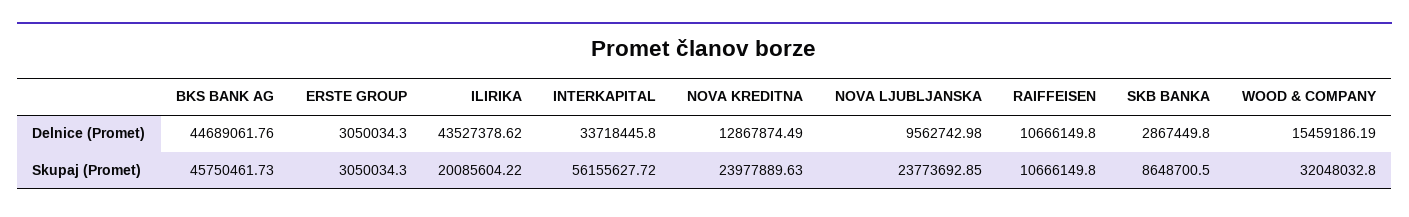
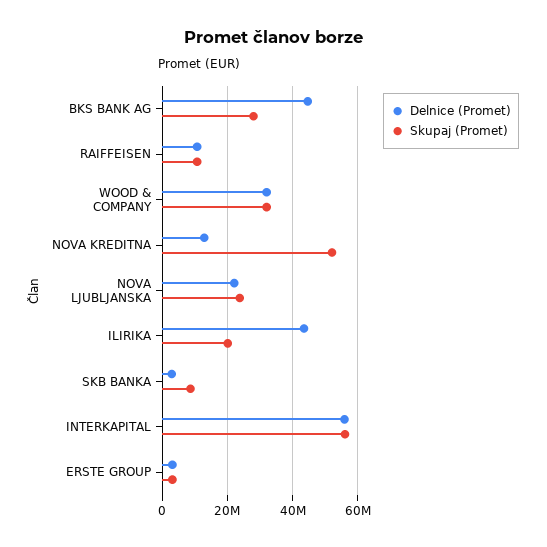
  {
    "Delnice (Promet)": {
      "BKS BANK AG": 44689061.76,
      "ERSTE GROUP": 3050034.3,
      "ILIRIKA": 43527378.62,
-     "INTERKAPITAL": 33718445.8,
+     "INTERKAPITAL": 56000000,
      "NOVA KREDITNA": 12867874.49,
-     "NOVA LJUBLJANSKA": 9562742.98,
+     "NOVA LJUBLJANSKA": 22000000,
      "RAIFFEISEN": 10666149.8,
      "SKB BANKA": 2867449.8,
-     "WOOD & COMPANY": 15459186.19
+     "WOOD & COMPANY": 32000000
    },
    "Skupaj (Promet)": {
-     "BKS BANK AG": 45750461.73,
+     "BKS BANK AG": 28000000,
      "ERSTE GROUP": 3050034.3,
      "ILIRIKA": 20085604.22,
      "INTERKAPITAL": 56155627.72,
-     "NOVA KREDITNA": 23977889.63,
+     "NOVA KREDITNA": 52000000,
      "NOVA LJUBLJANSKA": 23773692.85,
      "RAIFFEISEN": 10666149.8,
      "SKB BANKA": 8648700.5,
      "WOOD & COMPANY": 32048032.8
    }
  }

